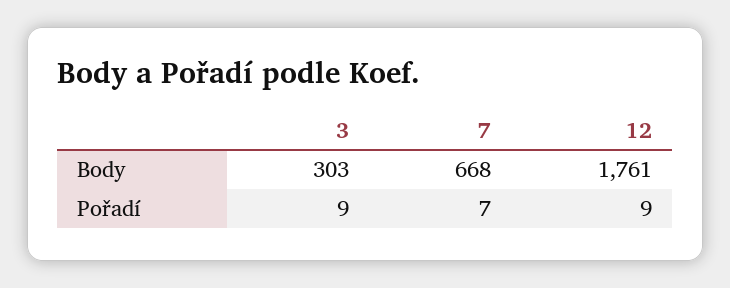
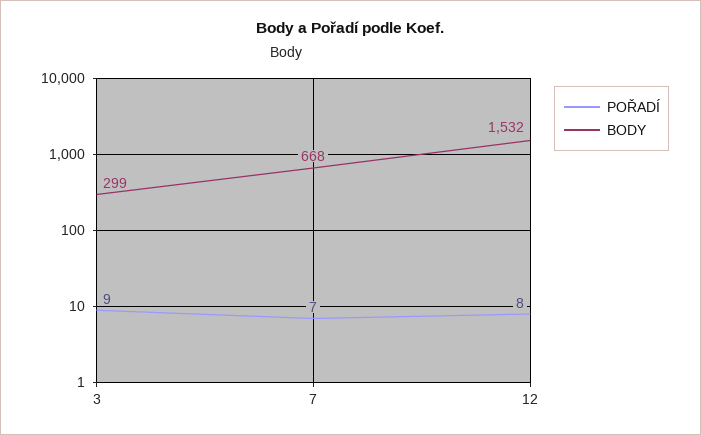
  {
    "Body": {
-     "3": 303,
+     "3": 299,
      "7": 668,
-     "12": 1761
+     "12": 1532
    },
    "Pořadí": {
      "3": 9,
      "7": 7,
-     "12": 9
+     "12": 8
    }
  }

